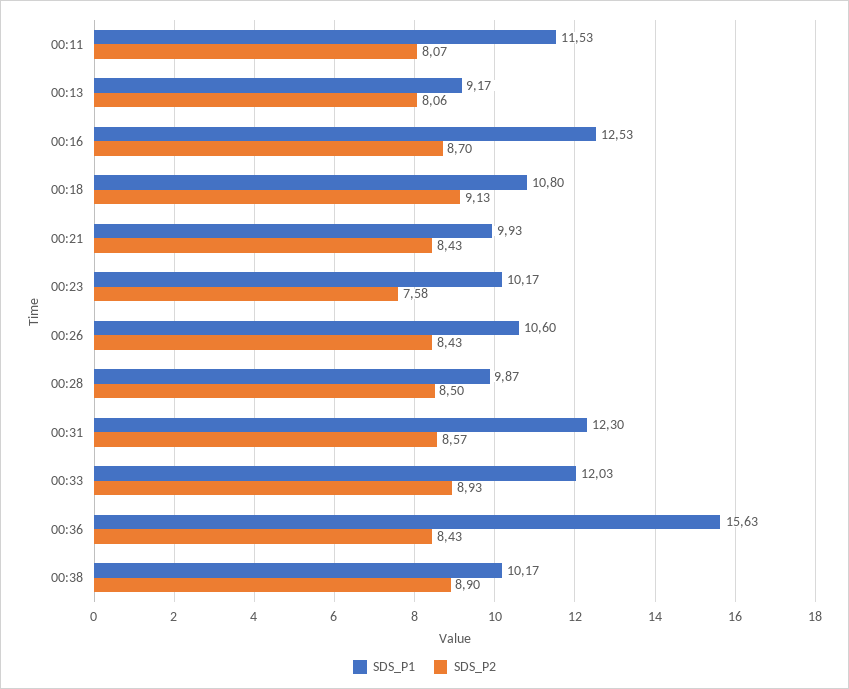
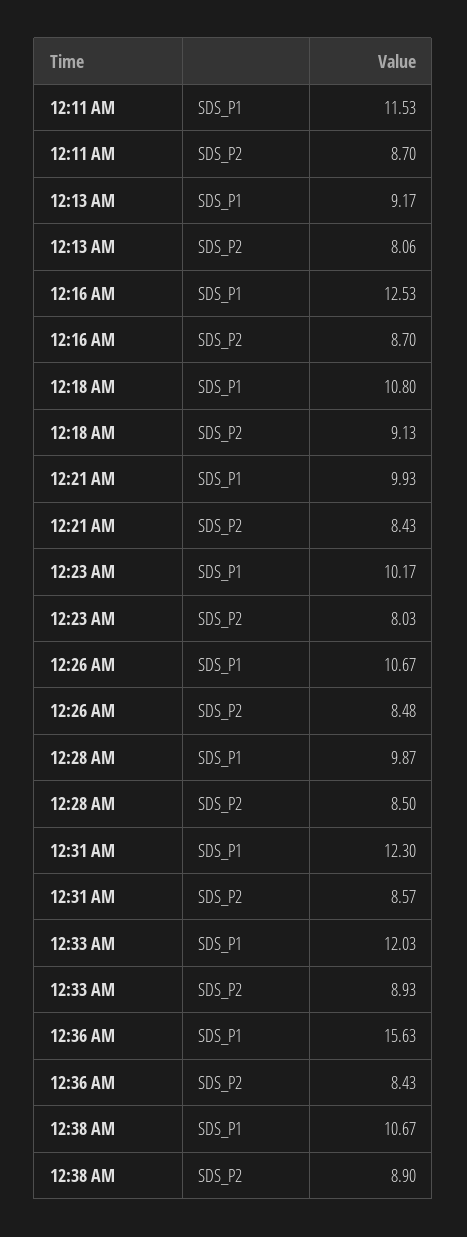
  {
    "SDS_P1": {
      "00:11": 11.53,
      "00:13": 9.17,
      "00:16": 12.53,
      "00:18": 10.8,
      "00:21": 9.93,
      "00:23": 10.17,
-     "00:26": 10.6,
+     "00:26": 10.67,
      "00:28": 9.87,
      "00:31": 12.3,
      "00:33": 12.03,
      "00:36": 15.63,
-     "00:38": 10.17
+     "00:38": 10.67
    },
    "SDS_P2": {
-     "00:11": 8.07,
+     "00:11": 8.7,
      "00:13": 8.06,
      "00:16": 8.7,
      "00:18": 9.13,
      "00:21": 8.43,
-     "00:23": 7.58,
+     "00:23": 8.03,
-     "00:26": 8.43,
+     "00:26": 8.48,
      "00:28": 8.5,
      "00:31": 8.57,
      "00:33": 8.93,
      "00:36": 8.43,
      "00:38": 8.9
    }
  }

